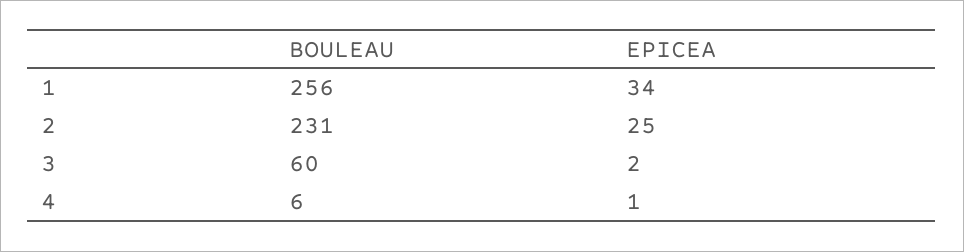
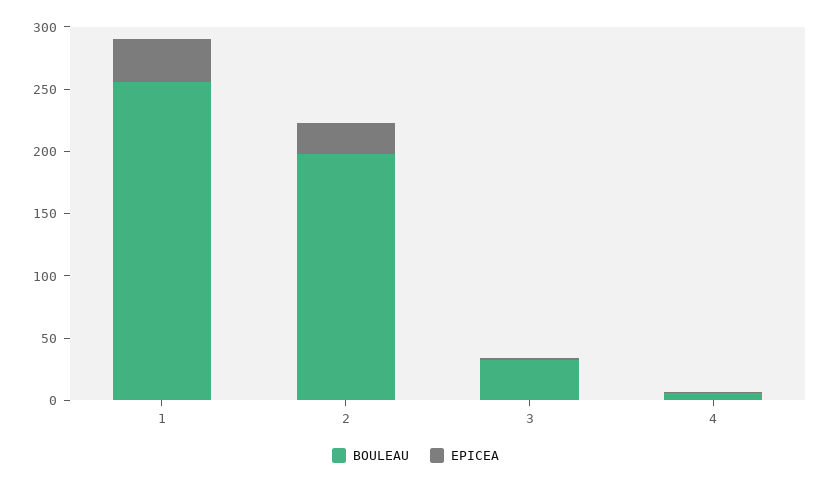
  {
    "BOULEAU": {
      "1": 256,
-     "2": 231,
+     "2": 200,
-     "3": 60,
+     "3": 30,
      "4": 6
    },
    "EPICEA": {
      "1": 34,
      "2": 25,
      "3": 2,
      "4": 1
    }
  }

